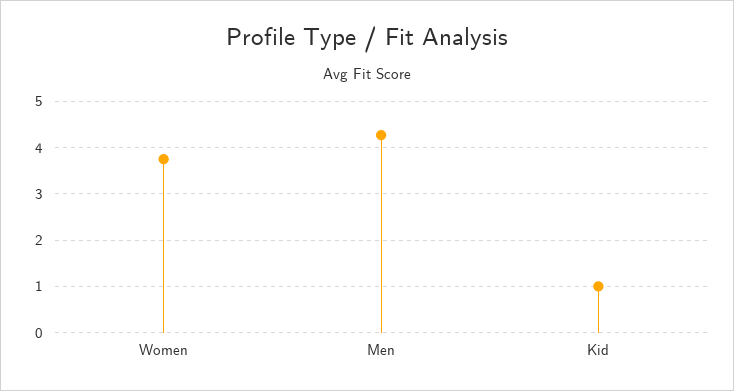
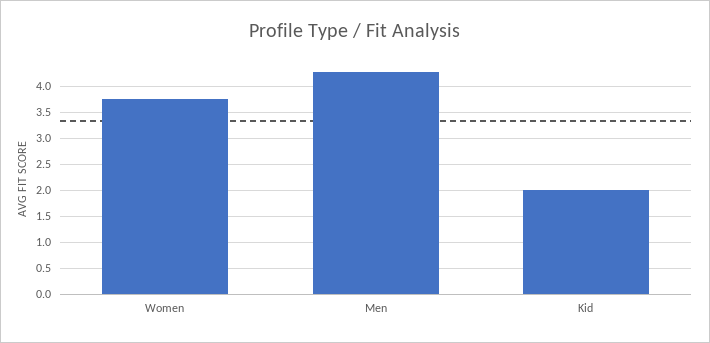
  {
    "Women": 3.8,
    "Men": 4.2,
-   "Kid": 1
+   "Kid": 2
  }

